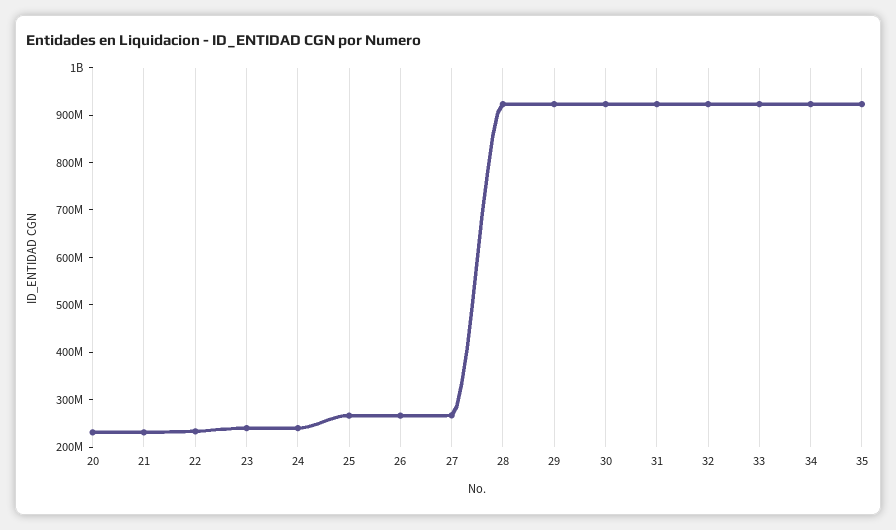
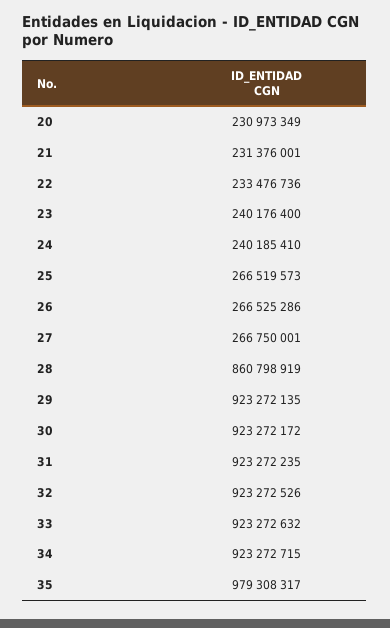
  {
    "20": 230973349,
    "21": 231376001,
    "22": 233476736,
    "23": 240176400,
    "24": 240185410,
    "25": 266519573,
    "26": 266525286,
    "27": 266750001,
-   "28": 920000000,
+   "28": 860798919,
    "29": 923272135,
    "30": 923272172,
    "31": 923272235,
    "32": 923272526,
    "33": 923272632,
    "34": 923272715,
-   "35": 920000000
+   "35": 979308317
  }

